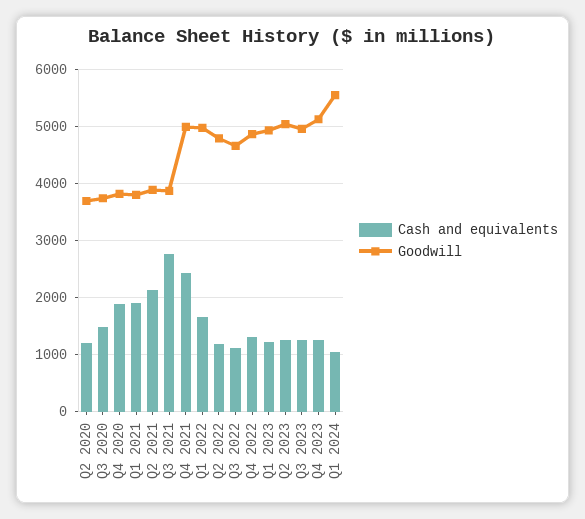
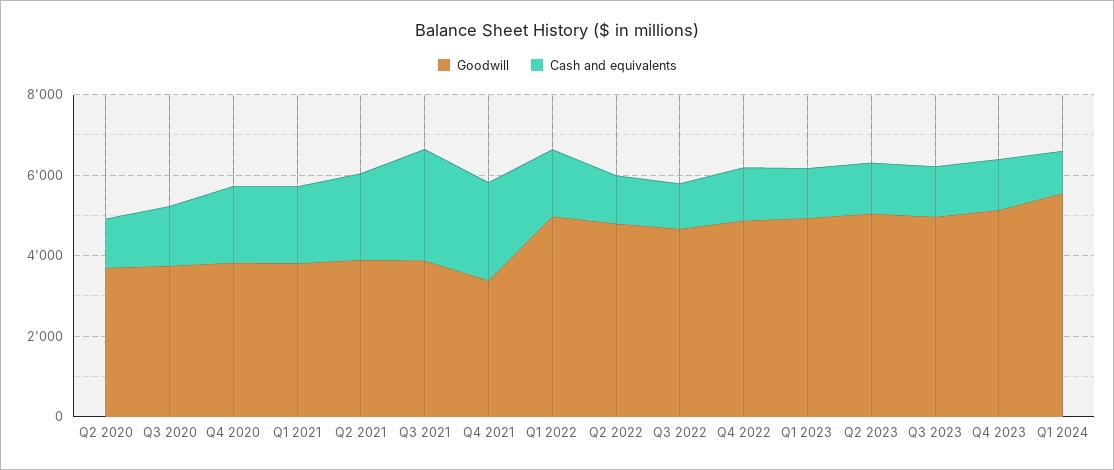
  {
    "Cash and equivalents": {
      "Q2 2020": 1200,
      "Q3 2020": 1400,
      "Q4 2020": 1800,
      "Q1 2021": 2000,
      "Q2 2021": 2200,
      "Q3 2021": 2800,
      "Q4 2021": 2400,
      "Q1 2022": 1600,
      "Q2 2022": 1200,
      "Q3 2022": 1200,
      "Q4 2022": 1400,
      "Q1 2023": 1200,
      "Q2 2023": 1200,
      "Q3 2023": 1200,
      "Q4 2023": 1200,
      "Q1 2024": 1000
    },
    "Goodwill": {
      "Q2 2020": 3600,
      "Q3 2020": 3800,
      "Q4 2020": 3800,
      "Q1 2021": 3800,
      "Q2 2021": 3800,
      "Q3 2021": 3800,
-     "Q4 2021": 5000,
+     "Q4 2021": 3500,
      "Q1 2022": 5000,
      "Q2 2022": 4800,
      "Q3 2022": 4600,
      "Q4 2022": 4800,
      "Q1 2023": 5000,
      "Q2 2023": 5000,
      "Q3 2023": 5000,
      "Q4 2023": 5200,
      "Q1 2024": 5600
    }
  }

